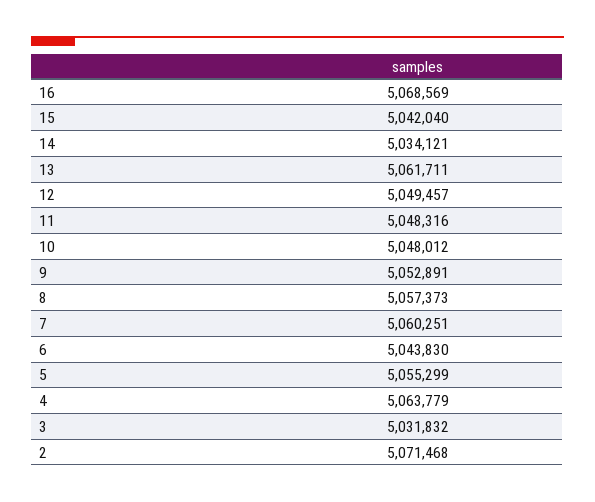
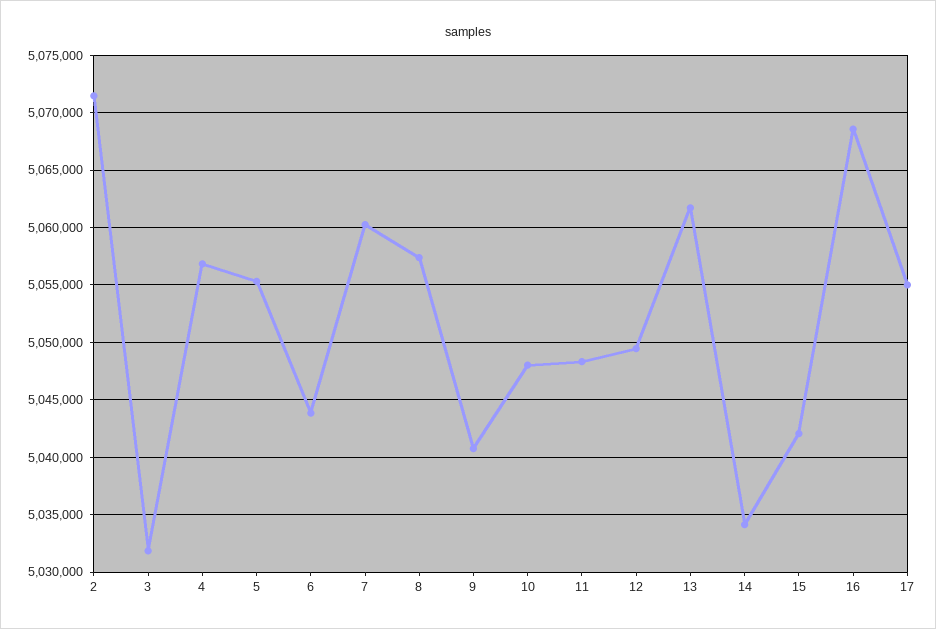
  {
    "16": 5068569,
    "15": 5042040,
    "14": 5034121,
    "13": 5061711,
    "12": 5049457,
    "11": 5048316,
    "10": 5048012,
-   "9": 5052891,
+   "9": 5041000,
    "8": 5057373,
    "7": 5060251,
    "6": 5043830,
    "5": 5055299,
-   "4": 5063779,
+   "4": 5057000,
    "3": 5031832,
-   "2": 5071468
+   "2": 5071468,
+   "17": 5055000
  }

